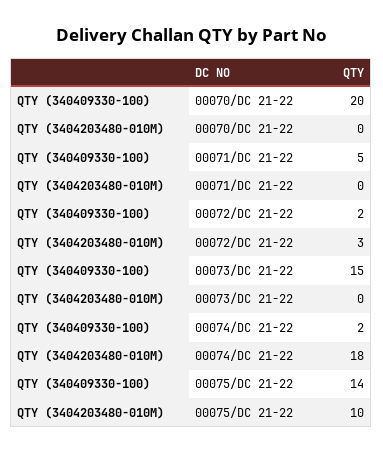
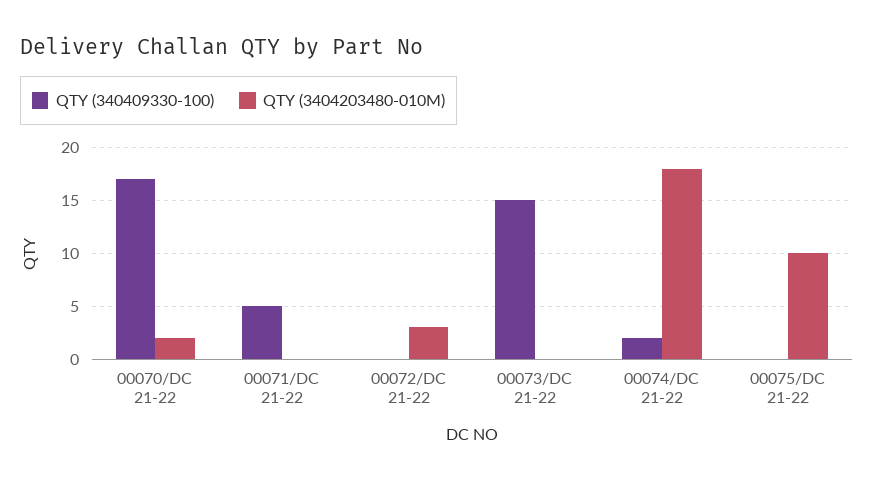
  {
    "QTY (340409330-100)": {
-     "00070/DC 21-22": 20,
+     "00070/DC 21-22": 17,
      "00071/DC 21-22": 5,
-     "00072/DC 21-22": 2,
+     "00072/DC 21-22": 0,
      "00073/DC 21-22": 15,
      "00074/DC 21-22": 2,
-     "00075/DC 21-22": 14
+     "00075/DC 21-22": 0
    },
    "QTY (3404203480-010M)": {
-     "00070/DC 21-22": 0,
+     "00070/DC 21-22": 2,
      "00071/DC 21-22": 0,
      "00072/DC 21-22": 3,
      "00073/DC 21-22": 0,
      "00074/DC 21-22": 18,
      "00075/DC 21-22": 10
    }
  }

